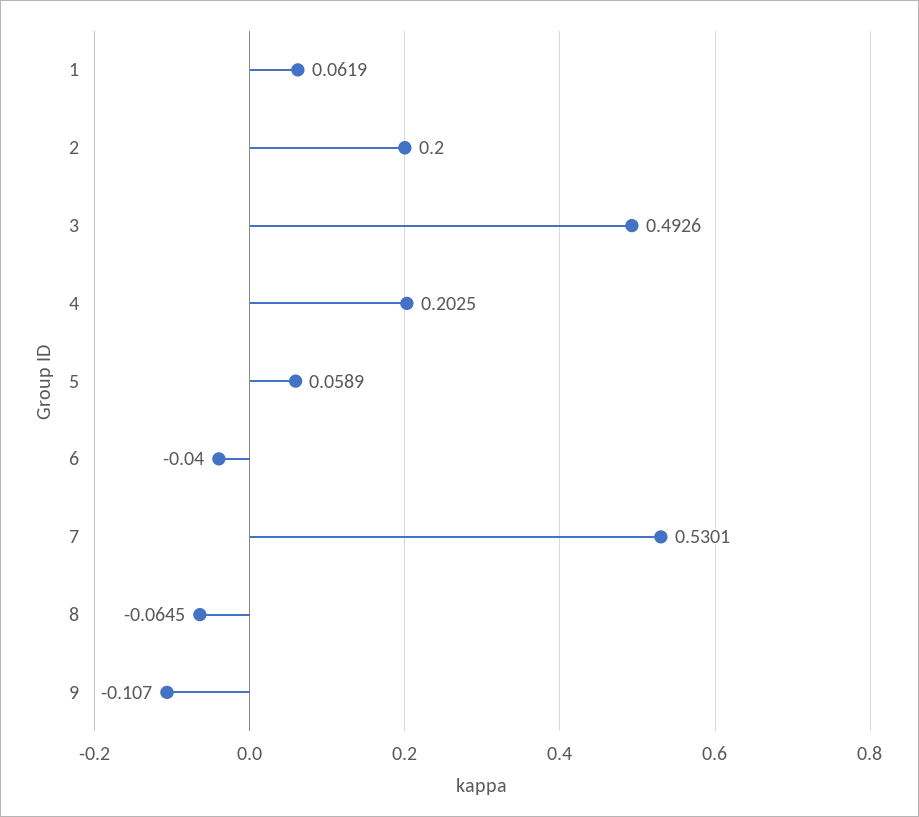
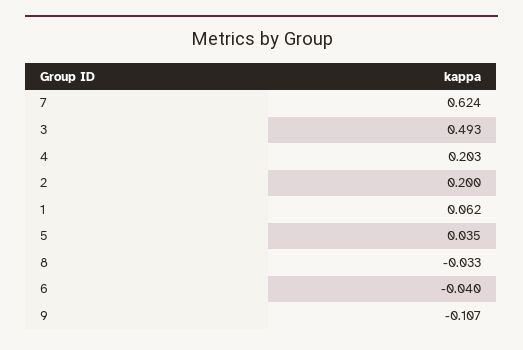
  {
    "1": 0.0619,
    "2": 0.2,
    "3": 0.4926,
    "4": 0.2025,
-   "5": 0.0589,
+   "5": 0.035,
    "6": -0.04,
-   "7": 0.5301,
+   "7": 0.624,
-   "8": -0.0645,
+   "8": -0.033,
    "9": -0.107
  }

